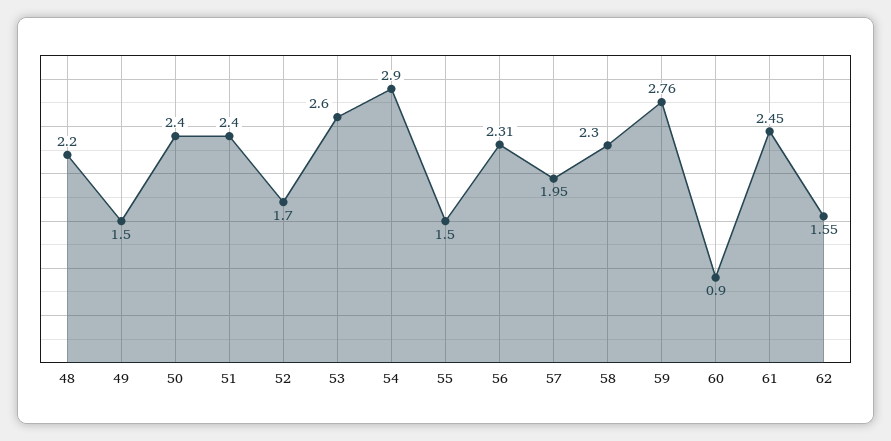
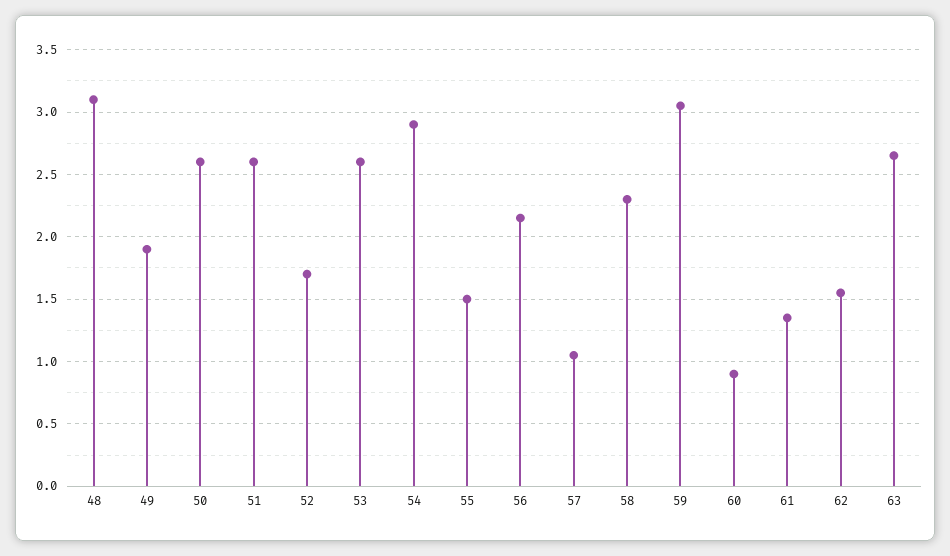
  {
-   "48": 2.2,
+   "48": 3.1,
-   "49": 1.5,
+   "49": 1.9,
-   "50": 2.4,
+   "50": 2.6,
-   "51": 2.4,
+   "51": 2.6,
    "52": 1.7,
    "53": 2.6,
    "54": 2.9,
    "55": 1.5,
-   "56": 2.31,
+   "56": 2.15,
-   "57": 1.95,
+   "57": 1.05,
    "58": 2.3,
-   "59": 2.76,
+   "59": 3.05,
    "60": 0.9,
-   "61": 2.45,
+   "61": 1.35,
-   "62": 1.55
+   "62": 1.55,
+   "63": 2.65
  }

